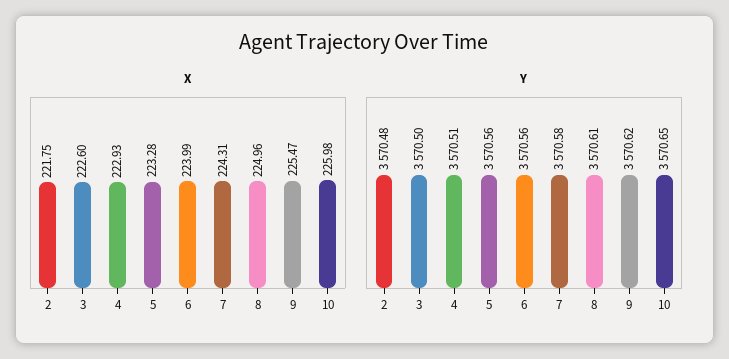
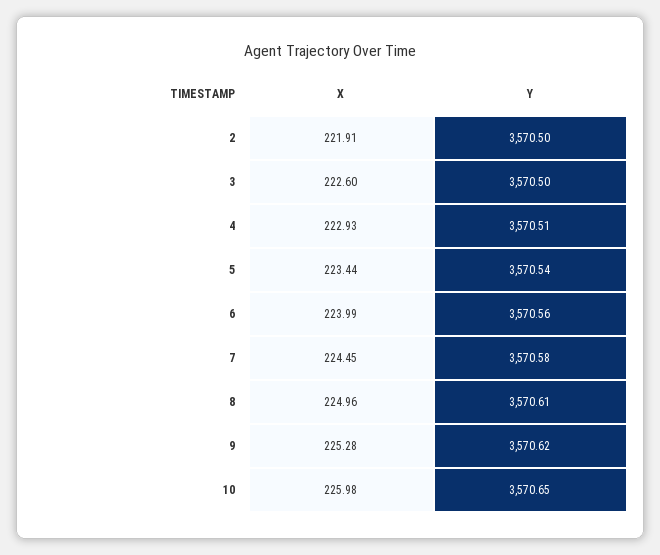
  {
    "X": {
-     "2": 221.75,
+     "2": 221.91,
      "3": 222.6,
      "4": 222.93,
-     "5": 223.28,
+     "5": 223.44,
      "6": 223.99,
-     "7": 224.31,
+     "7": 224.45,
      "8": 224.96,
-     "9": 225.47,
+     "9": 225.28,
      "10": 225.98
    },
    "Y": {
-     "2": 3570.48,
+     "2": 3570.5,
      "3": 3570.5,
      "4": 3570.51,
-     "5": 3570.56,
+     "5": 3570.54,
      "6": 3570.56,
      "7": 3570.58,
      "8": 3570.61,
      "9": 3570.62,
      "10": 3570.65
    }
  }

